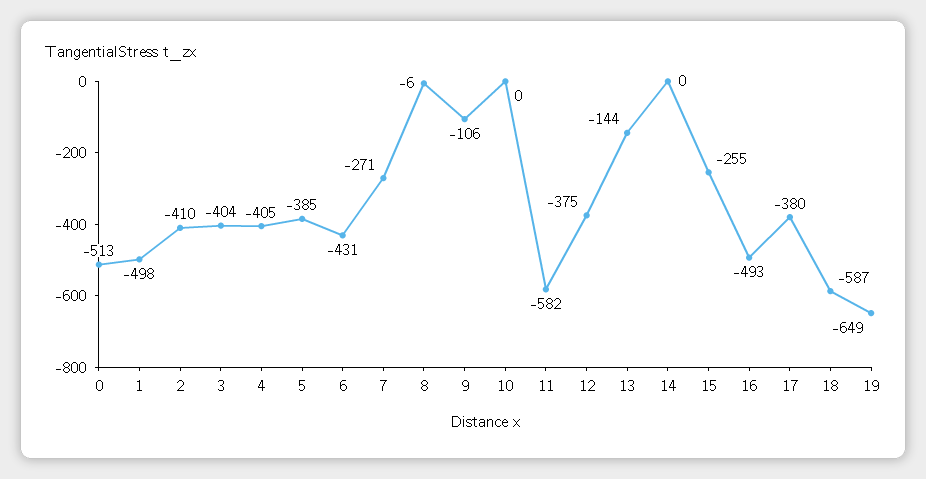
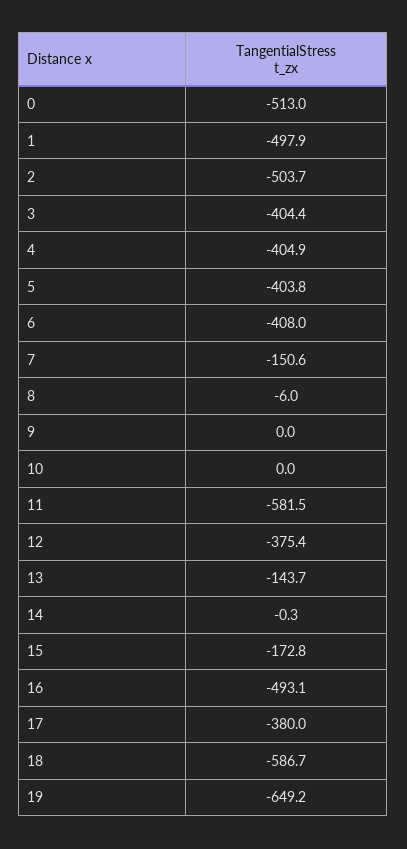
  {
    "0": -513,
    "1": -497.9,
-   "2": -410,
+   "2": -503.7,
    "3": -404.4,
    "4": -404.9,
-   "5": -385,
+   "5": -403.8,
-   "6": -431,
+   "6": -408,
-   "7": -271,
+   "7": -150.6,
    "8": -6,
-   "9": -106,
+   "9": 0,
    "10": 0,
    "11": -581.5,
    "12": -375.4,
    "13": -143.7,
    "14": -0.3,
-   "15": -255,
+   "15": -172.8,
    "16": -493.1,
    "17": -380,
    "18": -586.7,
    "19": -649.2
  }

